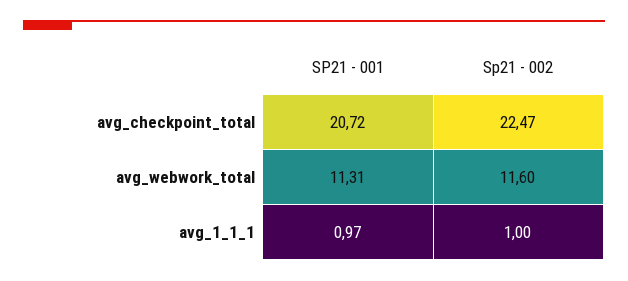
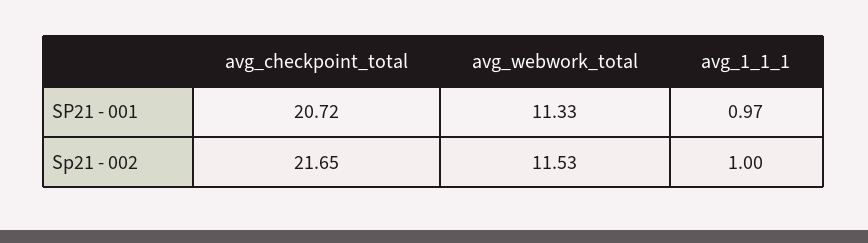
  {
    "SP21 - 001": {
      "avg_checkpoint_total": 20.72,
-     "avg_webwork_total": 11.31,
+     "avg_webwork_total": 11.33,
      "avg_1_1_1": 0.97
    },
    "Sp21 - 002": {
-     "avg_checkpoint_total": 22.47,
+     "avg_checkpoint_total": 21.65,
-     "avg_webwork_total": 11.6,
+     "avg_webwork_total": 11.53,
      "avg_1_1_1": 1
    }
  }

